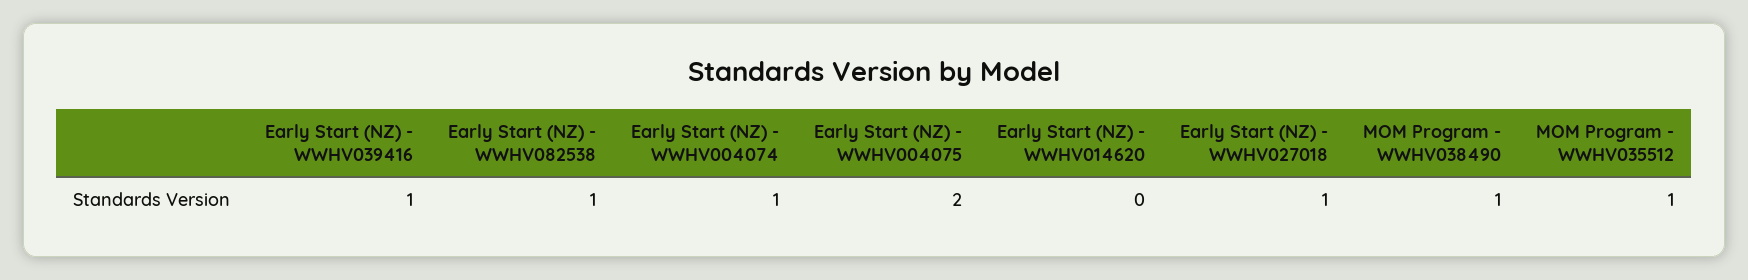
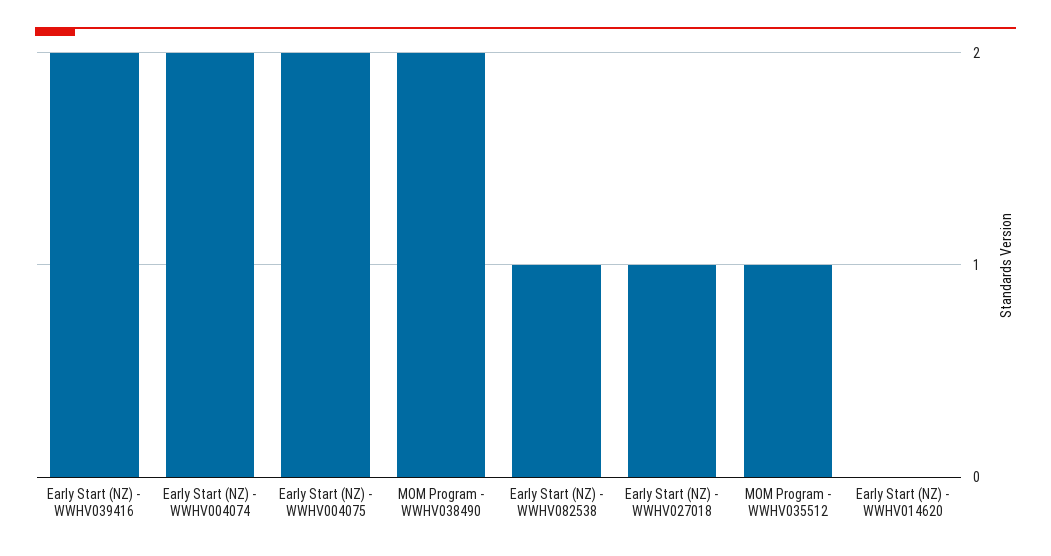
  {
-   "Early Start (NZ) - WWHV039416": 1,
+   "Early Start (NZ) - WWHV039416": 2,
    "Early Start (NZ) - WWHV082538": 1,
-   "Early Start (NZ) - WWHV004074": 1,
+   "Early Start (NZ) - WWHV004074": 2,
    "Early Start (NZ) - WWHV004075": 2,
    "Early Start (NZ) - WWHV014620": 0,
    "Early Start (NZ) - WWHV027018": 1,
-   "MOM Program - WWHV038490": 1,
+   "MOM Program - WWHV038490": 2,
    "MOM Program - WWHV035512": 1
  }

